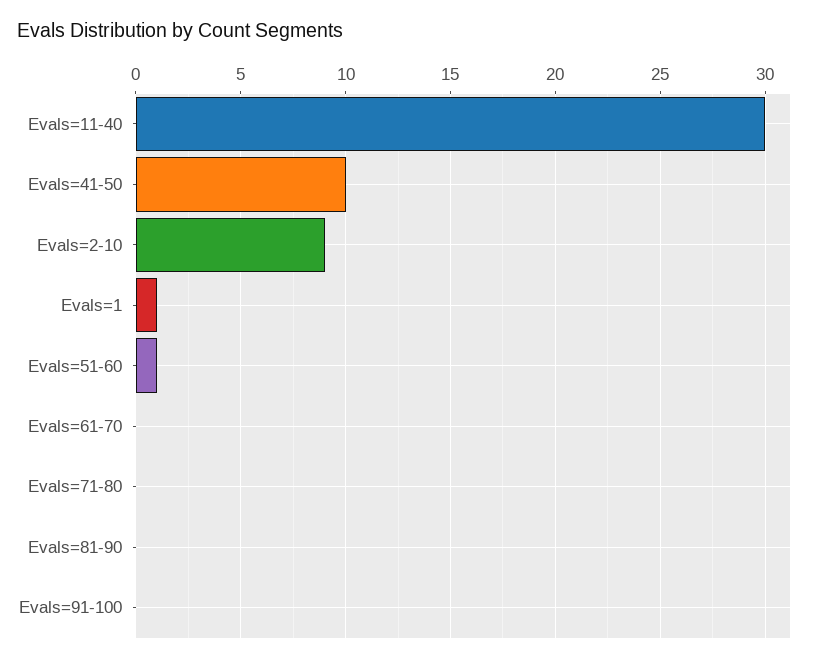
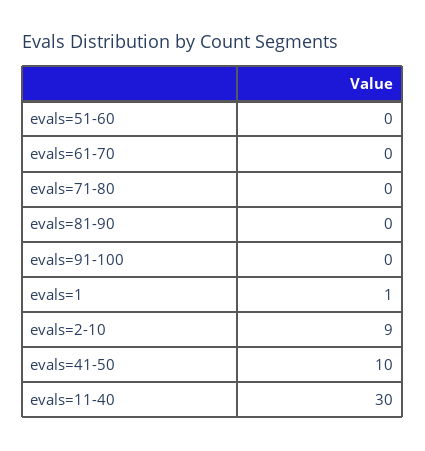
  {
    "Evals=11-40": 30,
    "Evals=41-50": 10,
    "Evals=2-10": 9,
    "Evals=1": 1,
-   "Evals=51-60": 1,
+   "Evals=51-60": 0,
    "Evals=61-70": 0,
    "Evals=71-80": 0,
    "Evals=81-90": 0,
    "Evals=91-100": 0
  }

